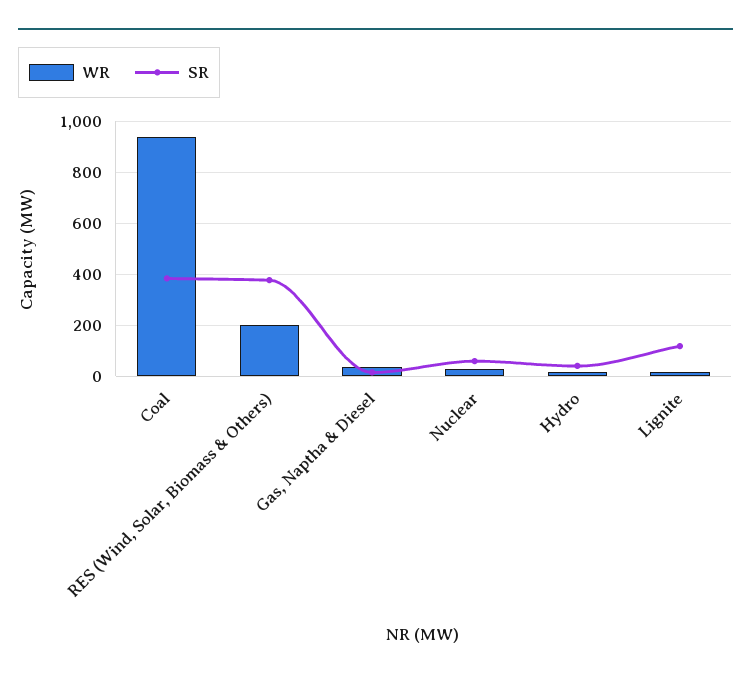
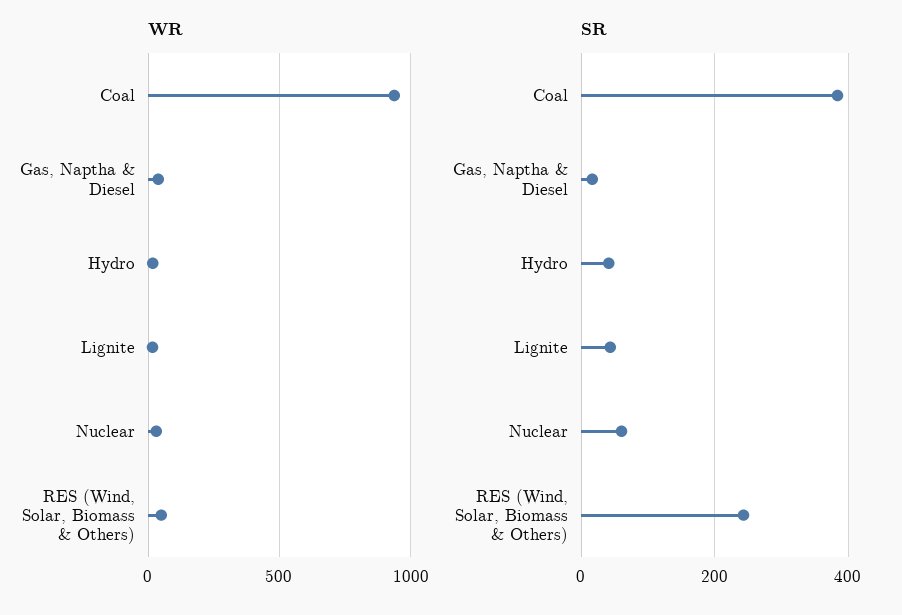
  {
    "WR": {
      "Coal": 950,
-     "RES (Wind, Solar, Biomass & Others)": 200,
+     "RES (Wind, Solar, Biomass & Others)": 50,
      "Gas, Naptha & Diesel": 50,
      "Nuclear": 25,
      "Hydro": 25,
      "Lignite": 25
    },
    "SR": {
      "Coal": 380,
-     "RES (Wind, Solar, Biomass & Others)": 375,
+     "RES (Wind, Solar, Biomass & Others)": 240,
      "Gas, Naptha & Diesel": 20,
      "Nuclear": 60,
      "Hydro": 40,
-     "Lignite": 125
+     "Lignite": 40
    }
  }

